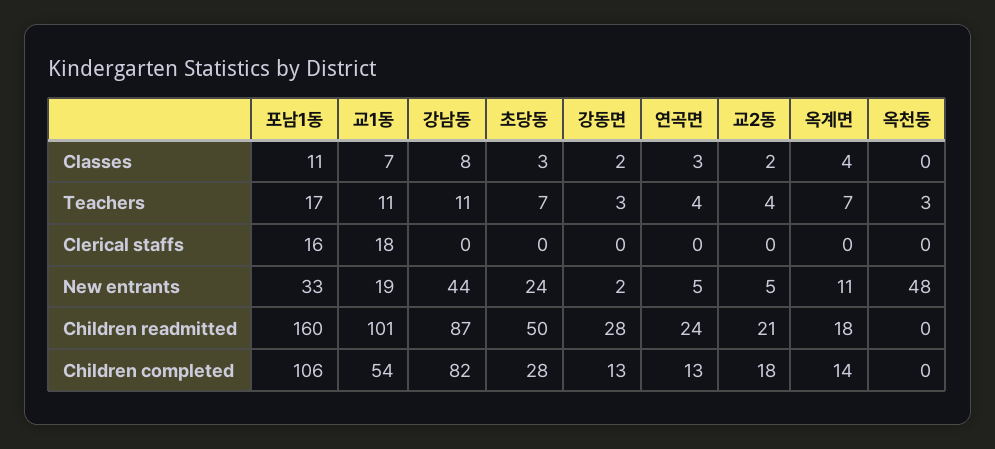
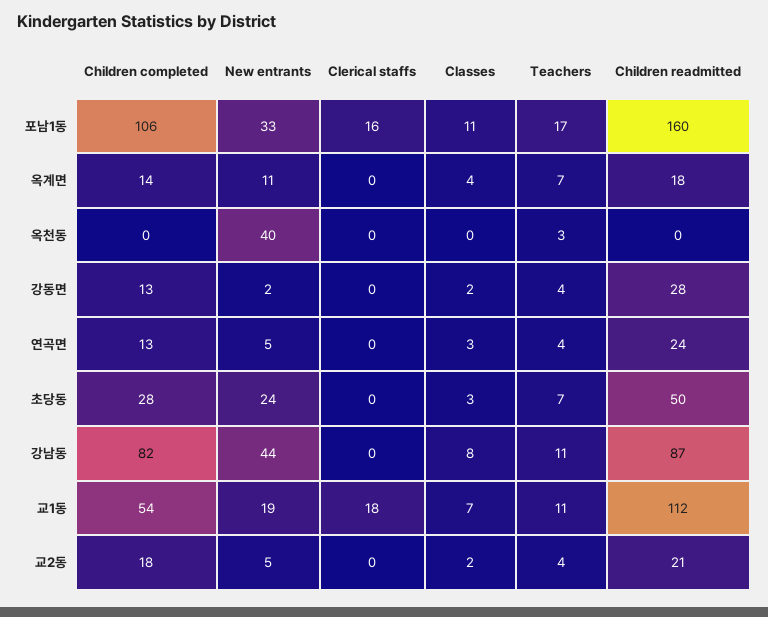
  {
    "포남1동": {
      "Classes": 11,
      "Teachers": 17,
      "Clerical staffs": 16,
      "New entrants": 33,
      "Children readmitted": 160,
      "Children completed": 106
    },
    "교1동": {
      "Classes": 7,
      "Teachers": 11,
      "Clerical staffs": 18,
      "New entrants": 19,
-     "Children readmitted": 101,
+     "Children readmitted": 112,
      "Children completed": 54
    },
    "강남동": {
      "Classes": 8,
      "Teachers": 11,
      "Clerical staffs": 0,
      "New entrants": 44,
      "Children readmitted": 87,
      "Children completed": 82
    },
    "초당동": {
      "Classes": 3,
      "Teachers": 7,
      "Clerical staffs": 0,
      "New entrants": 24,
      "Children readmitted": 50,
      "Children completed": 28
    },
    "강동면": {
      "Classes": 2,
-     "Teachers": 3,
+     "Teachers": 4,
      "Clerical staffs": 0,
      "New entrants": 2,
      "Children readmitted": 28,
      "Children completed": 13
    },
    "연곡면": {
      "Classes": 3,
      "Teachers": 4,
      "Clerical staffs": 0,
      "New entrants": 5,
      "Children readmitted": 24,
      "Children completed": 13
    },
    "교2동": {
      "Classes": 2,
      "Teachers": 4,
      "Clerical staffs": 0,
      "New entrants": 5,
      "Children readmitted": 21,
      "Children completed": 18
    },
    "옥계면": {
      "Classes": 4,
      "Teachers": 7,
      "Clerical staffs": 0,
      "New entrants": 11,
      "Children readmitted": 18,
      "Children completed": 14
    },
    "옥천동": {
      "Classes": 0,
      "Teachers": 3,
      "Clerical staffs": 0,
-     "New entrants": 48,
+     "New entrants": 40,
      "Children readmitted": 0,
      "Children completed": 0
    }
  }

